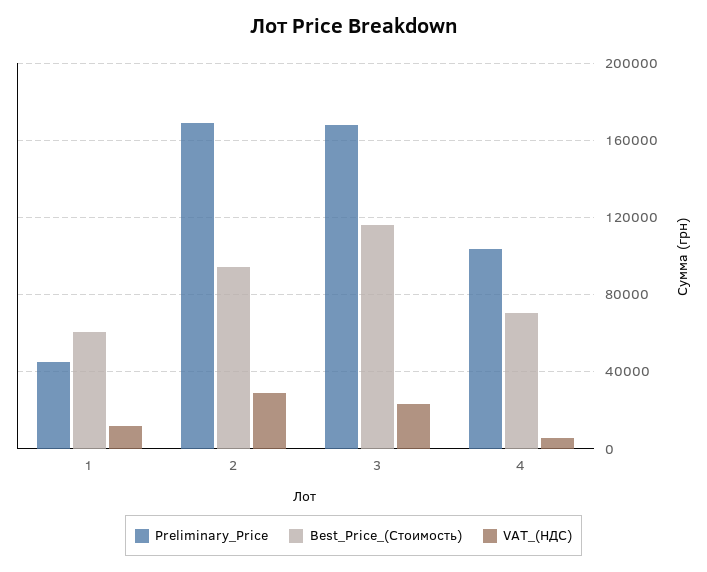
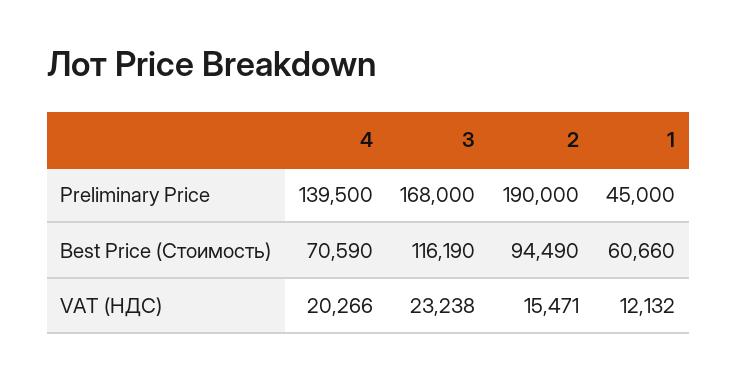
  {
    "Preliminary_Price": {
      "1": 45000,
-     "2": 170000,
+     "2": 190000,
      "3": 168000,
-     "4": 105000
+     "4": 139500
    },
    "Best_Price_(Стоимость)": {
      "1": 60660,
      "2": 94490,
      "3": 116190,
      "4": 70590
    },
    "VAT_(НДС)": {
      "1": 12132,
-     "2": 30000,
+     "2": 15471,
      "3": 23238,
-     "4": 5000
+     "4": 20266
    }
  }

